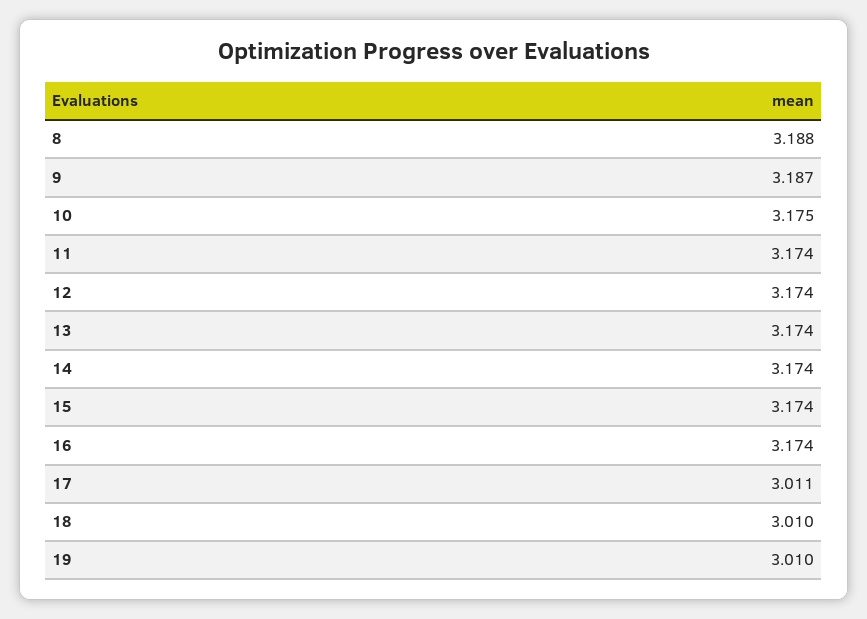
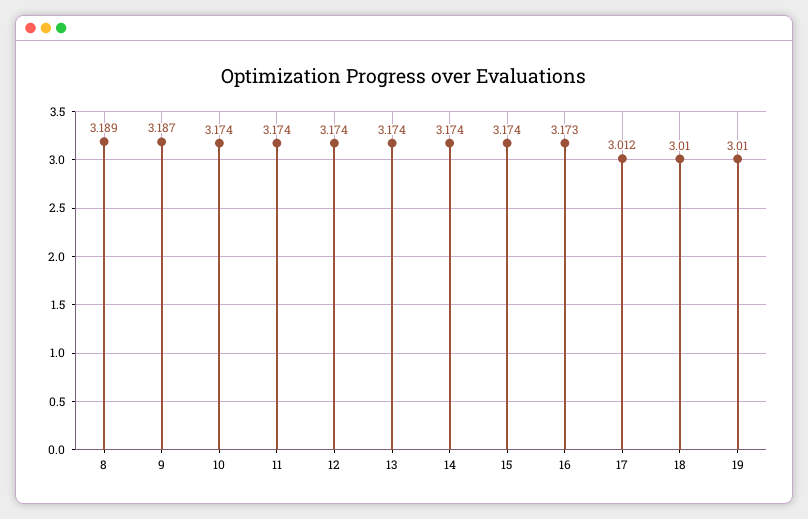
  {
-   "8": 3.188,
+   "8": 3.189,
    "9": 3.187,
-   "10": 3.175,
+   "10": 3.174,
    "11": 3.174,
    "12": 3.174,
    "13": 3.174,
    "14": 3.174,
    "15": 3.174,
-   "16": 3.174,
+   "16": 3.173,
-   "17": 3.011,
+   "17": 3.012,
    "18": 3.01,
    "19": 3.01
  }

